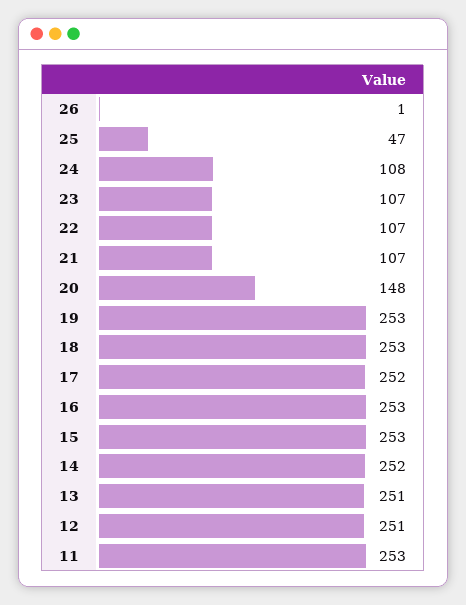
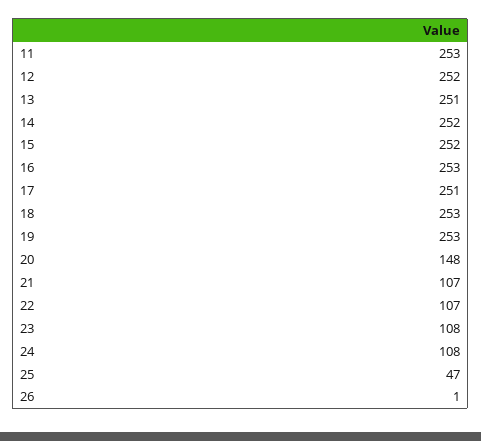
  {
    "26": 1,
    "25": 47,
    "24": 108,
-   "23": 107,
+   "23": 108,
    "22": 107,
    "21": 107,
    "20": 148,
    "19": 253,
    "18": 253,
-   "17": 252,
+   "17": 251,
    "16": 253,
-   "15": 253,
+   "15": 252,
    "14": 252,
    "13": 251,
-   "12": 251,
+   "12": 252,
    "11": 253
  }

